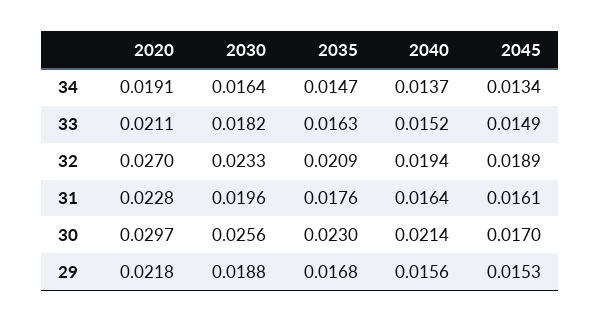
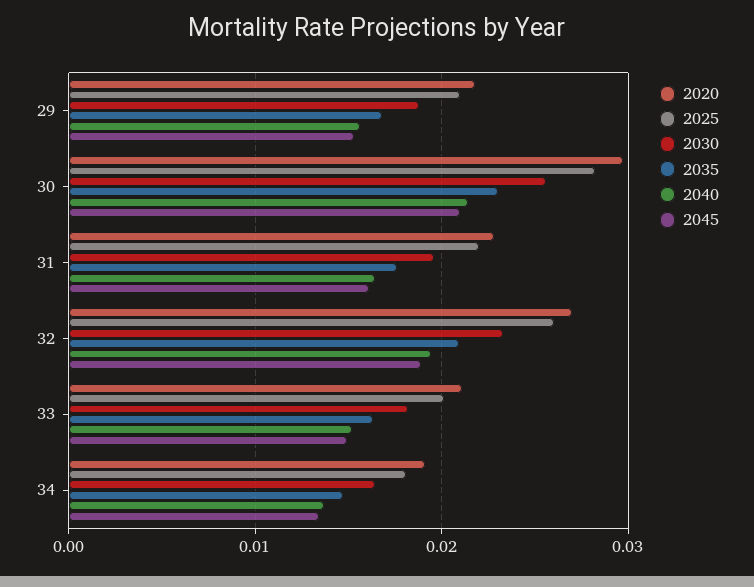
  {
    "2020": {
      "34": 0.0191,
      "33": 0.0211,
      "32": 0.027,
      "31": 0.0228,
      "30": 0.0297,
      "29": 0.0218
    },
    "2030": {
      "34": 0.0164,
      "33": 0.0182,
      "32": 0.0233,
      "31": 0.0196,
      "30": 0.0256,
      "29": 0.0188
    },
    "2035": {
      "34": 0.0147,
      "33": 0.0163,
      "32": 0.0209,
      "31": 0.0176,
      "30": 0.023,
      "29": 0.0168
    },
    "2040": {
      "34": 0.0137,
      "33": 0.0152,
      "32": 0.0194,
      "31": 0.0164,
      "30": 0.0214,
      "29": 0.0156
    },
    "2045": {
      "34": 0.0134,
      "33": 0.0149,
      "32": 0.0189,
      "31": 0.0161,
-     "30": 0.017,
+     "30": 0.021,
      "29": 0.0153
-   }
+   },
+   "2025": {
+     "29": 0.021,
+     "30": 0.028,
+     "31": 0.022,
+     "32": 0.026,
+     "33": 0.02,
+     "34": 0.018
+   }
  }

